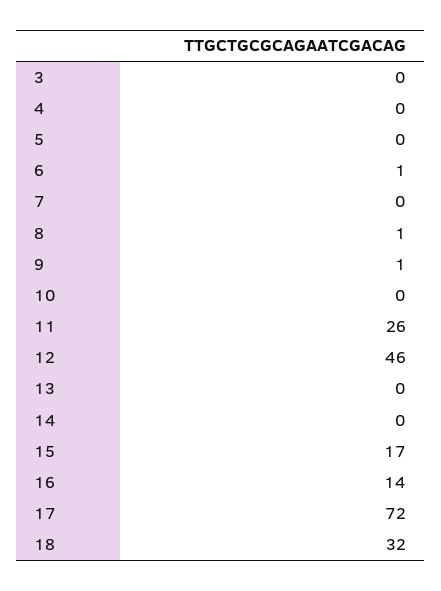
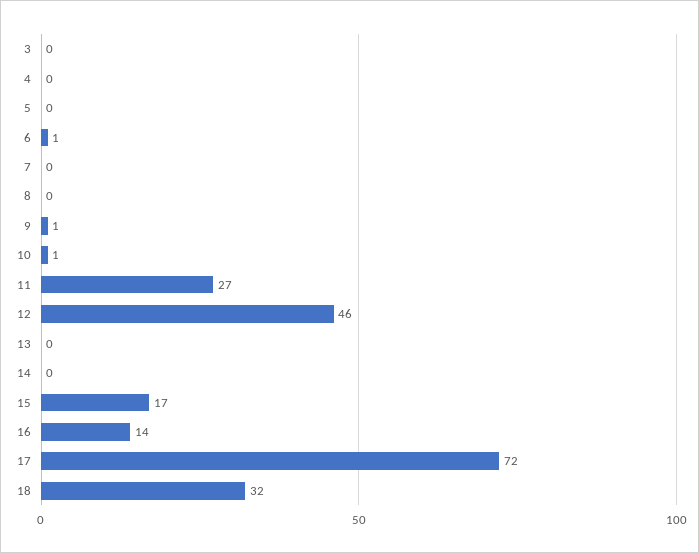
  {
    "3": 0,
    "4": 0,
    "5": 0,
    "6": 1,
    "7": 0,
-   "8": 1,
+   "8": 0,
    "9": 1,
-   "10": 0,
+   "10": 1,
-   "11": 26,
+   "11": 27,
    "12": 46,
    "13": 0,
    "14": 0,
    "15": 17,
    "16": 14,
    "17": 72,
    "18": 32
  }

